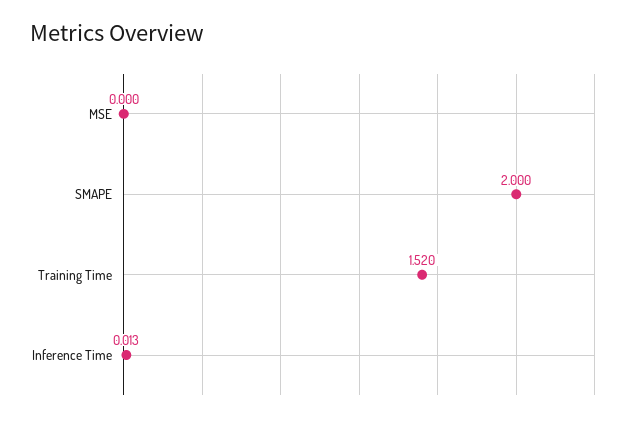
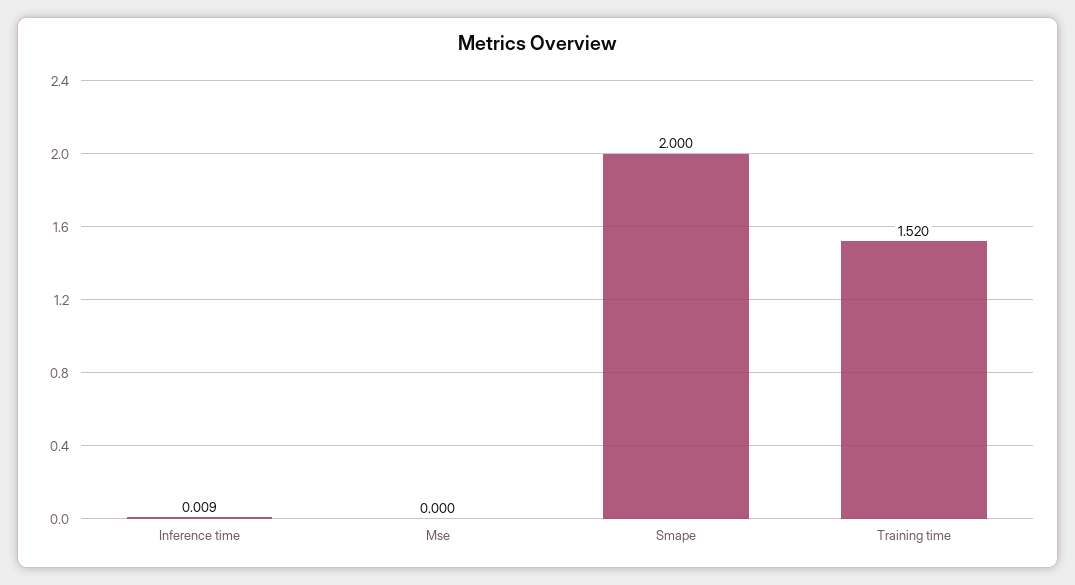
  {
    "MSE": 0,
    "SMAPE": 2,
    "Training Time": 1.52,
-   "Inference Time": 0.013
+   "Inference Time": 0.009
  }

